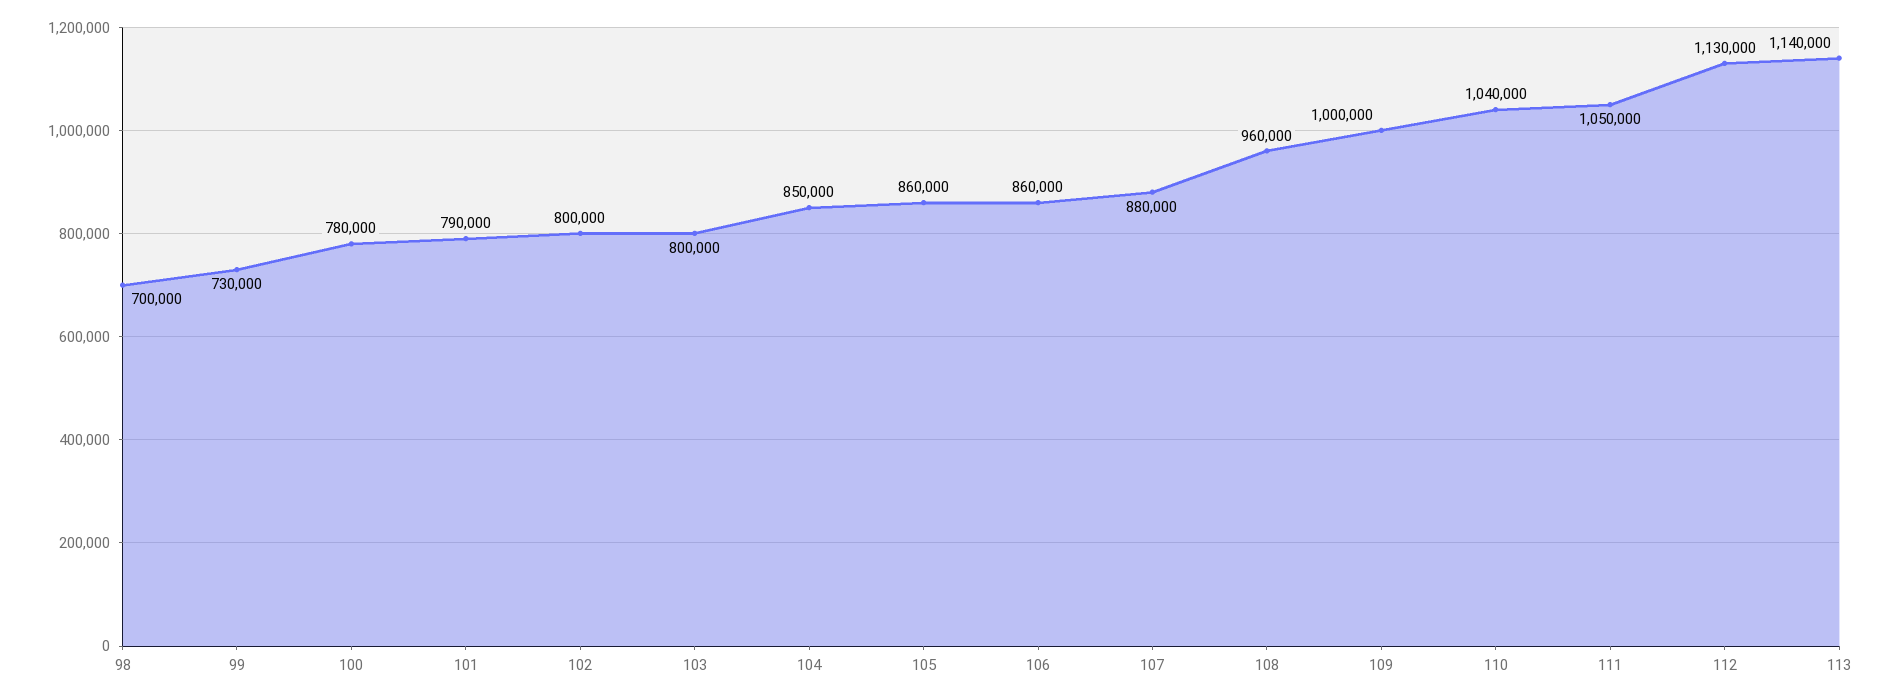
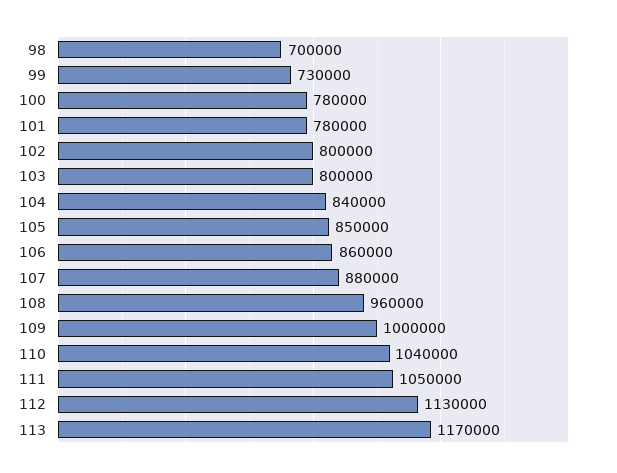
  {
    "98": 700000,
    "99": 730000,
    "100": 780000,
-   "101": 790000,
+   "101": 780000,
    "102": 800000,
    "103": 800000,
-   "104": 850000,
+   "104": 840000,
-   "105": 860000,
+   "105": 850000,
    "106": 860000,
    "107": 880000,
    "108": 960000,
    "109": 1000000,
    "110": 1040000,
    "111": 1050000,
    "112": 1130000,
-   "113": 1140000
+   "113": 1170000
  }

